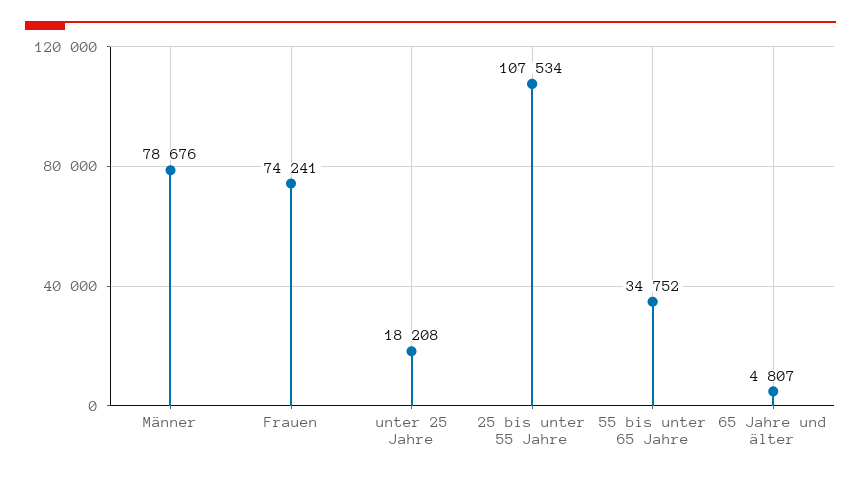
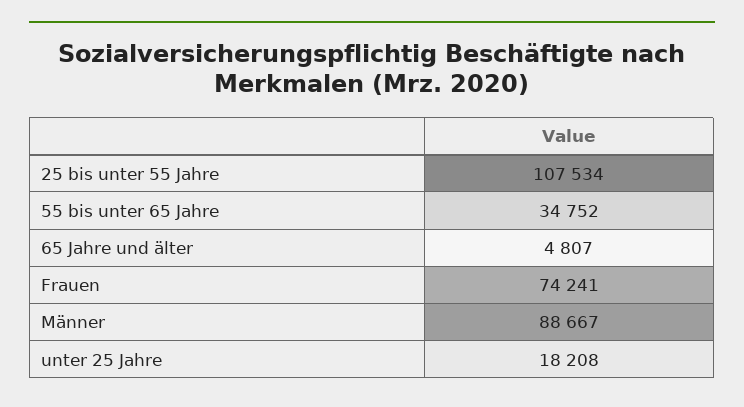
  {
-   "Männer": 78676,
+   "Männer": 88667,
    "Frauen": 74241,
    "unter 25 Jahre": 18208,
    "25 bis unter 55 Jahre": 107534,
    "55 bis unter 65 Jahre": 34752,
    "65 Jahre und älter": 4807
  }

